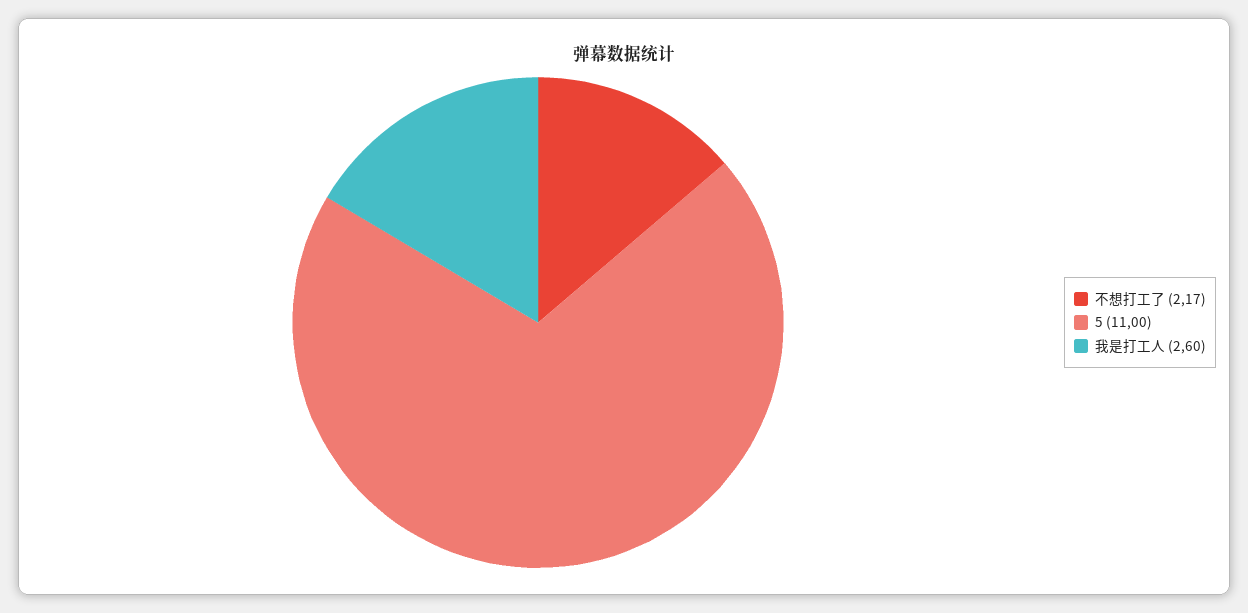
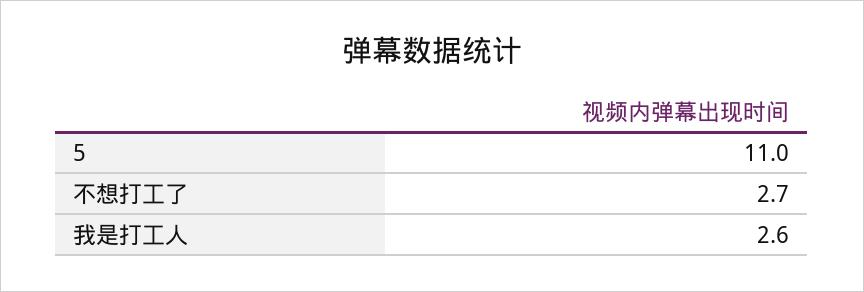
  {
-   "不想打工了": 2.17,
+   "不想打工了": 2.7,
    "5": 11,
    "我是打工人": 2.6
  }

